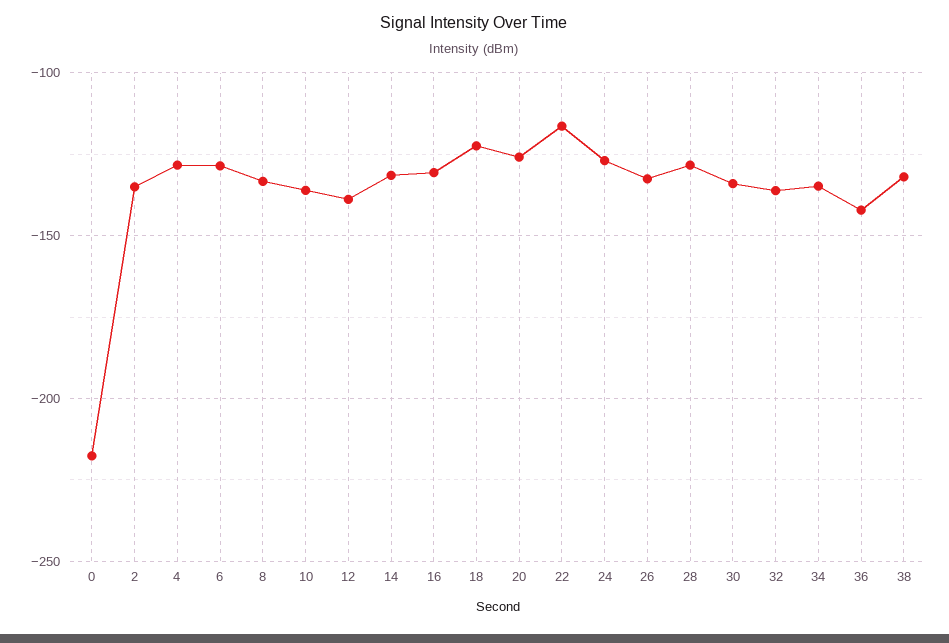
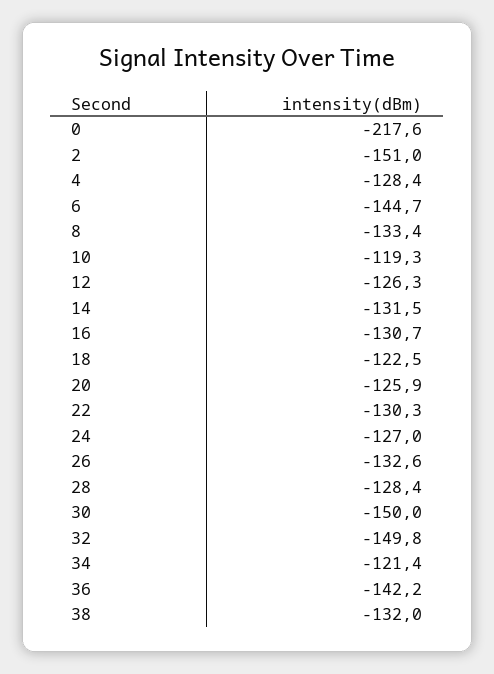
  {
    "0": -217.6,
-   "2": -135,
+   "2": -151,
    "4": -128.4,
-   "6": -130,
+   "6": -144.7,
    "8": -133.4,
-   "10": -135,
+   "10": -119.3,
-   "12": -140,
+   "12": -126.3,
    "14": -131.5,
    "16": -130.7,
    "18": -122.5,
    "20": -125.9,
-   "22": -115,
+   "22": -130.3,
    "24": -127,
    "26": -132.6,
    "28": -128.4,
-   "30": -135,
+   "30": -150,
-   "32": -135,
+   "32": -149.8,
-   "34": -135,
+   "34": -121.4,
    "36": -142.2,
    "38": -132
  }

